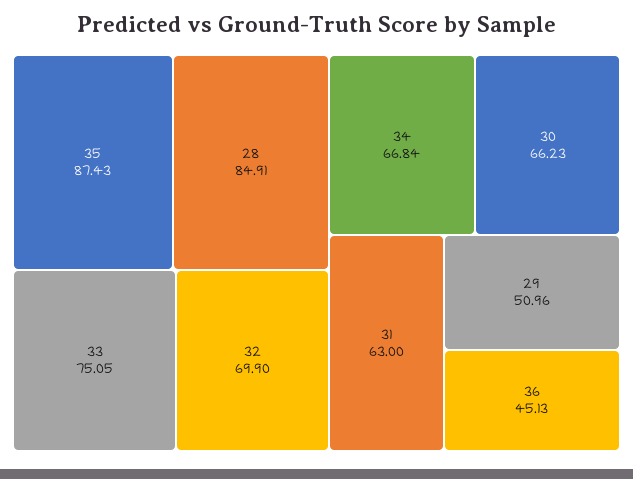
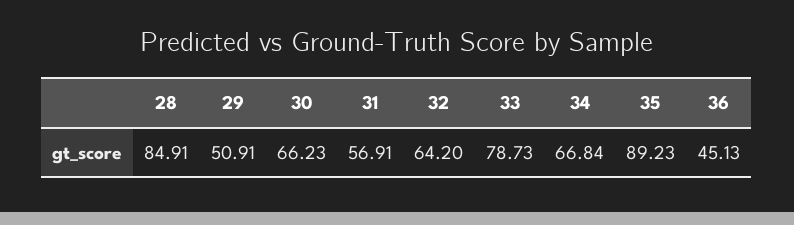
  {
-   "35": 87.43,
+   "35": 89.23,
    "28": 84.91,
-   "33": 75.05,
+   "33": 78.73,
-   "32": 69.9,
+   "32": 64.2,
    "34": 66.84,
    "30": 66.23,
-   "31": 63,
+   "31": 56.91,
-   "29": 50.96,
+   "29": 50.91,
    "36": 45.13
  }

